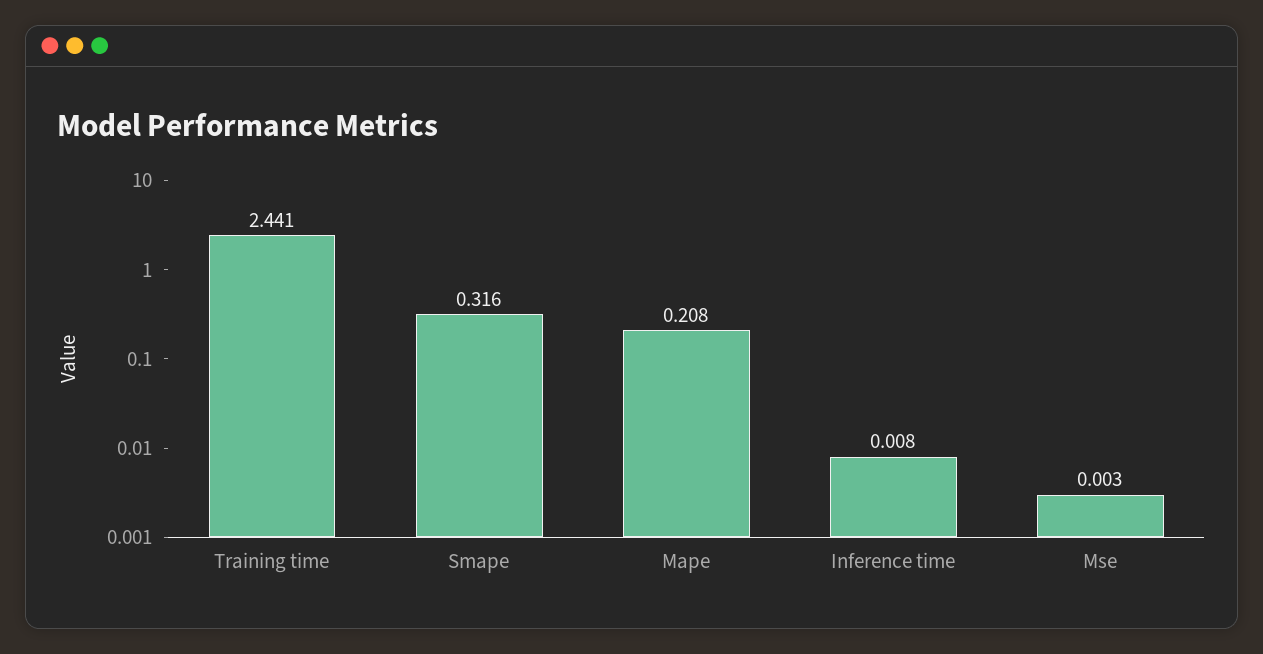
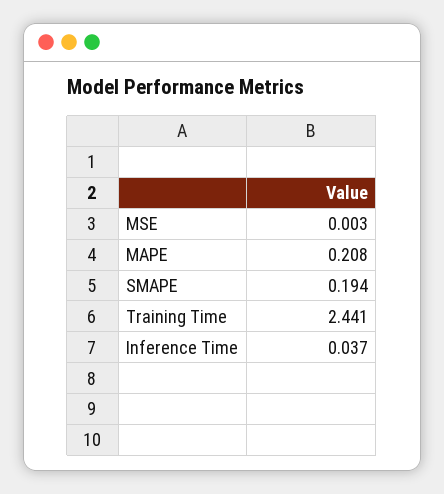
  {
    "Training time": 2.441,
-   "Smape": 0.316,
+   "Smape": 0.194,
    "Mape": 0.208,
-   "Inference time": 0.008,
+   "Inference time": 0.037,
    "Mse": 0.003
  }

